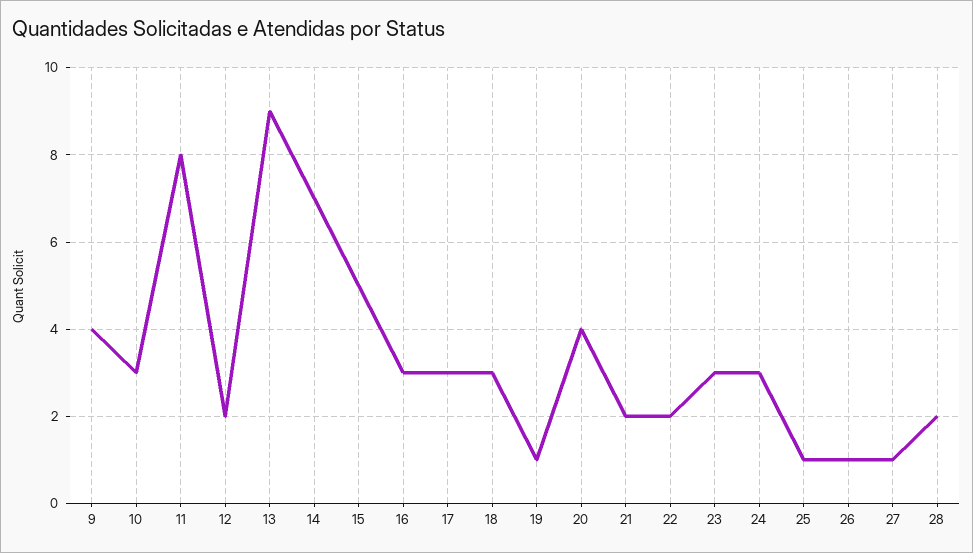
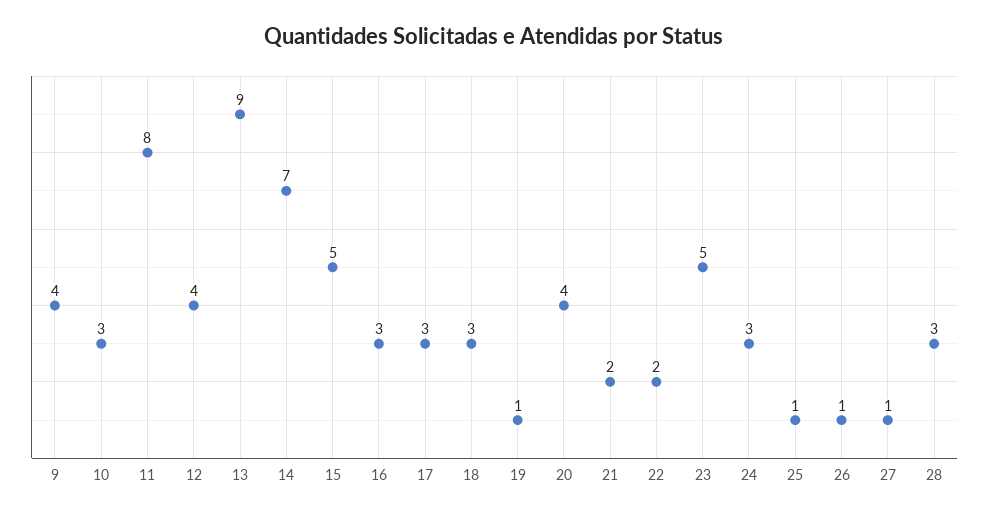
  {
    "9": 4,
    "10": 3,
    "11": 8,
-   "12": 2,
+   "12": 4,
    "13": 9,
    "14": 7,
    "15": 5,
    "16": 3,
    "17": 3,
    "18": 3,
    "19": 1,
    "20": 4,
    "21": 2,
    "22": 2,
-   "23": 3,
+   "23": 5,
    "24": 3,
    "25": 1,
    "26": 1,
    "27": 1,
-   "28": 2
+   "28": 3
  }

